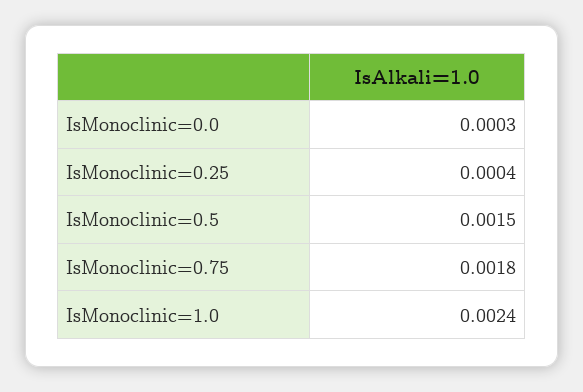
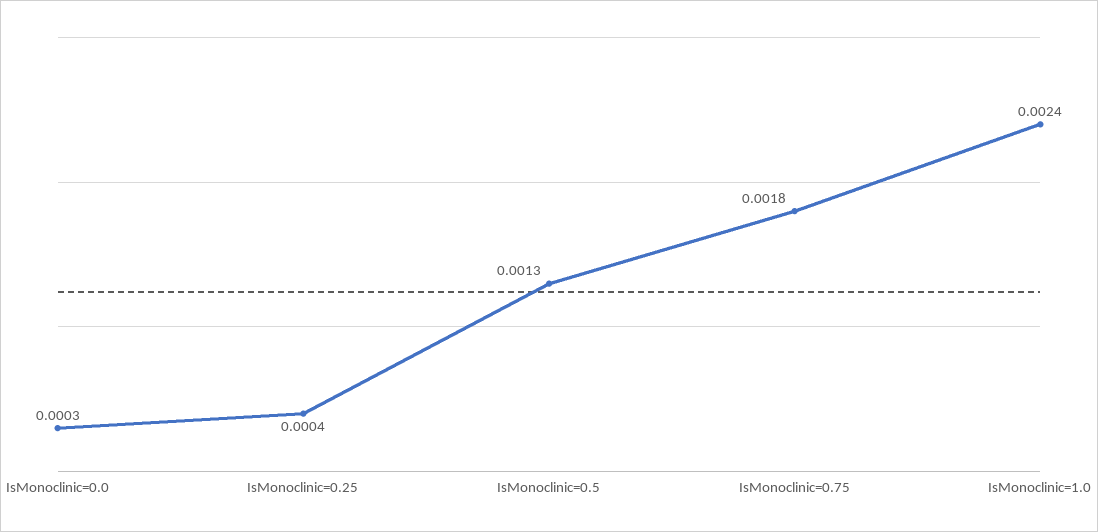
  {
    "IsMonoclinic=0.0": 0.0003,
    "IsMonoclinic=0.25": 0.0004,
-   "IsMonoclinic=0.5": 0.0015,
+   "IsMonoclinic=0.5": 0.0013,
    "IsMonoclinic=0.75": 0.0018,
    "IsMonoclinic=1.0": 0.0024
  }

